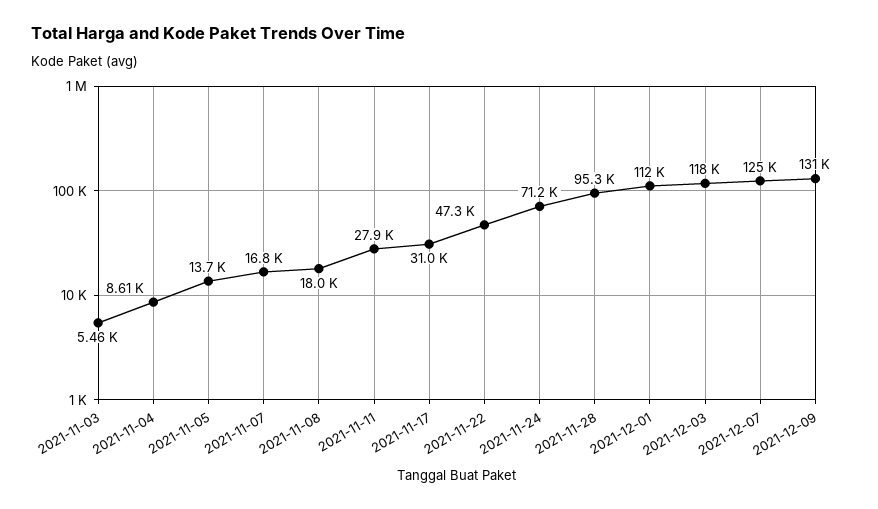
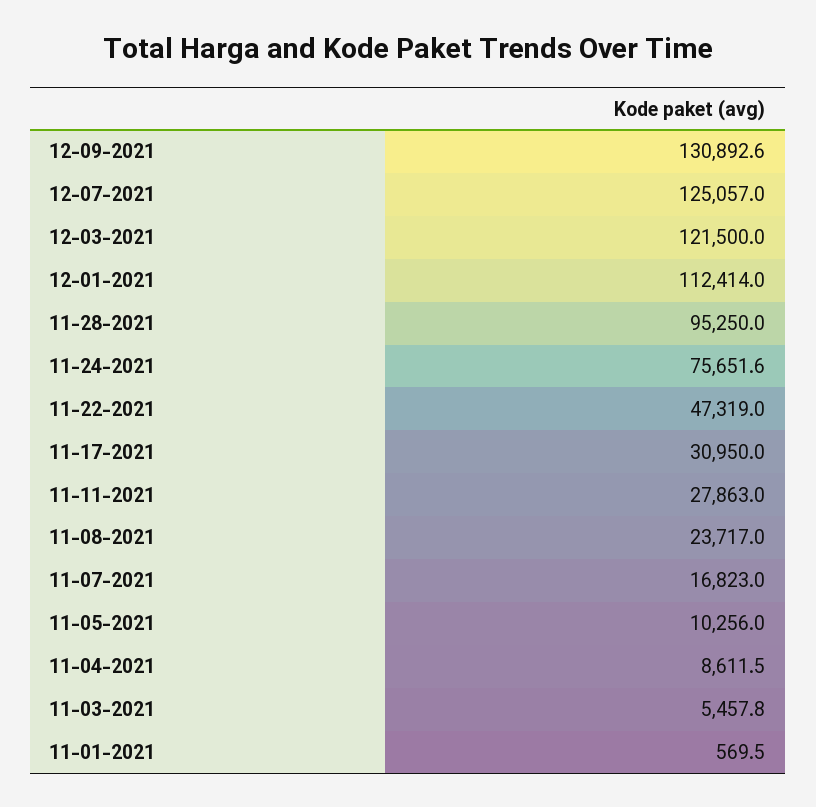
  {
    "2021-11-03": 5457.8,
    "2021-11-04": 8611.5,
-   "2021-11-05": 13700,
+   "2021-11-05": 10256,
    "2021-11-07": 16823,
-   "2021-11-08": 18000,
+   "2021-11-08": 23717,
    "2021-11-11": 27863,
    "2021-11-17": 30950,
    "2021-11-22": 47319,
-   "2021-11-24": 71200,
+   "2021-11-24": 75651.6,
    "2021-11-28": 95250,
    "2021-12-01": 112414,
-   "2021-12-03": 118000,
+   "2021-12-03": 121500,
    "2021-12-07": 125057,
-   "2021-12-09": 130892.6
+   "2021-12-09": 130892.6,
+   "11-01-2021": 569.5
  }

